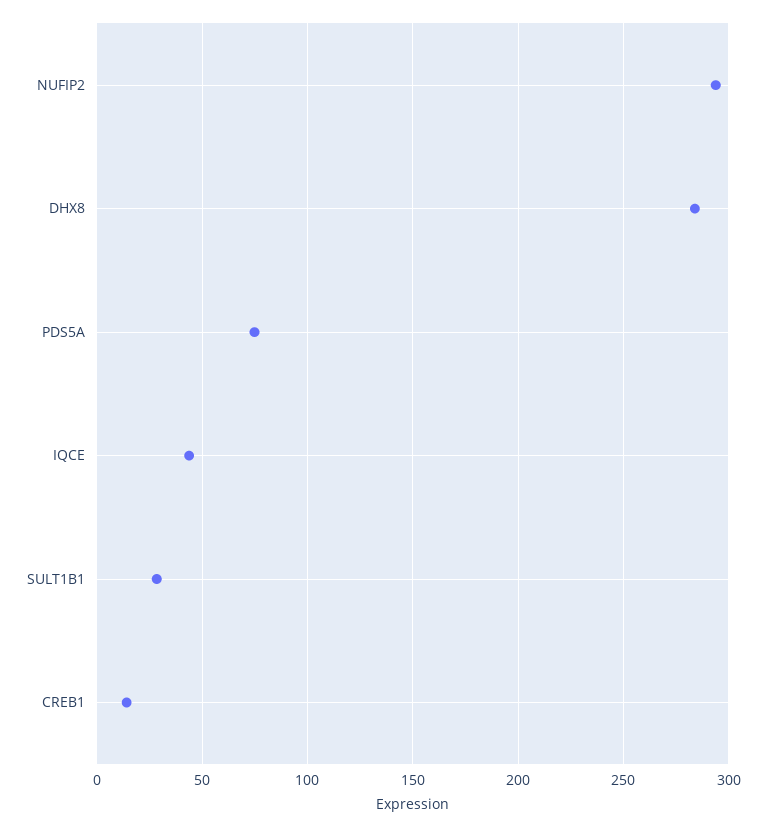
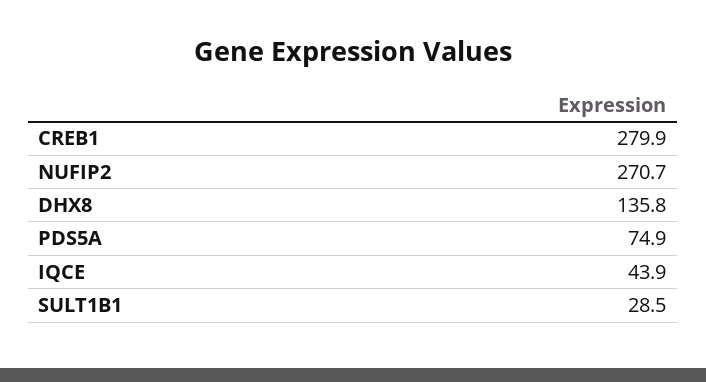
  {
-   "NUFIP2": 295,
+   "NUFIP2": 270.7,
-   "DHX8": 285,
+   "DHX8": 135.8,
    "PDS5A": 74.9,
    "IQCE": 43.9,
    "SULT1B1": 28.5,
-   "CREB1": 15
+   "CREB1": 279.9
  }

